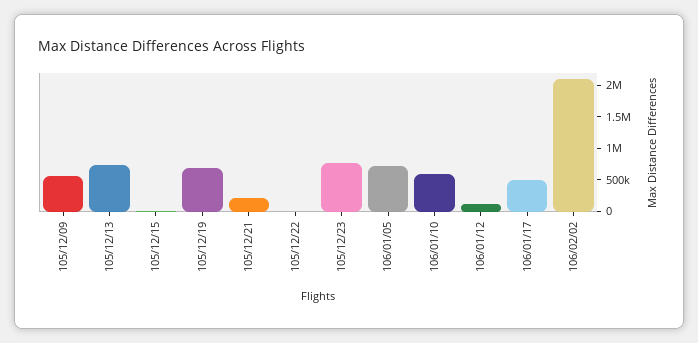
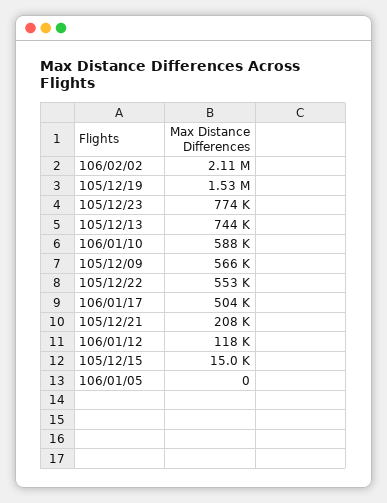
  {
    "105/12/09": 566000,
    "105/12/13": 744000,
    "105/12/15": 15000,
-   "105/12/19": 750000,
+   "105/12/19": 1530000,
    "105/12/21": 208000,
-   "105/12/22": 0,
+   "105/12/22": 553000,
    "105/12/23": 774000,
-   "106/01/05": 750000,
+   "106/01/05": 0,
    "106/01/10": 588000,
    "106/01/12": 118000,
    "106/01/17": 504000,
    "106/02/02": 2110000
  }

